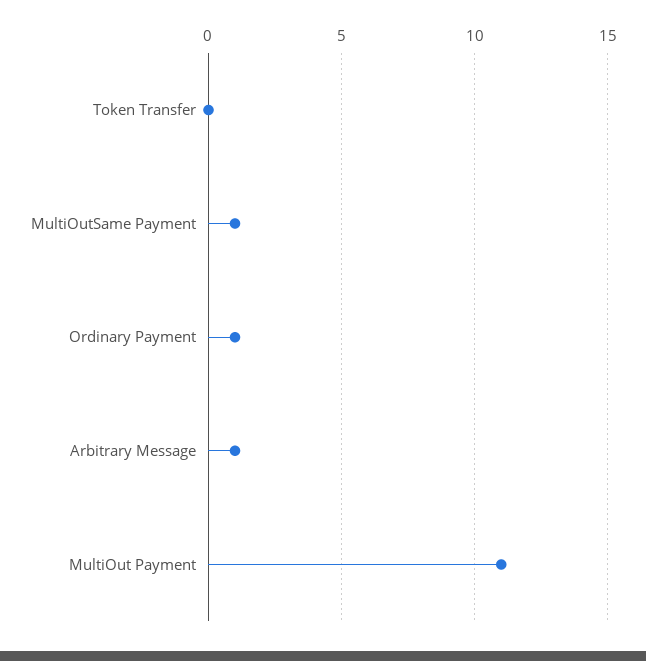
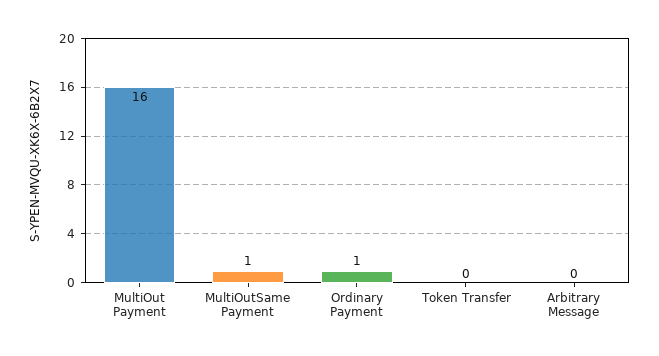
  {
    "Token Transfer": 0,
    "MultiOutSame Payment": 1,
    "Ordinary Payment": 1,
-   "Arbitrary Message": 1,
+   "Arbitrary Message": 0,
-   "MultiOut Payment": 11
+   "MultiOut Payment": 16
  }

